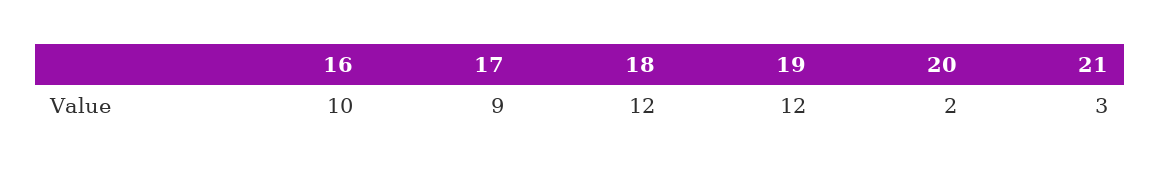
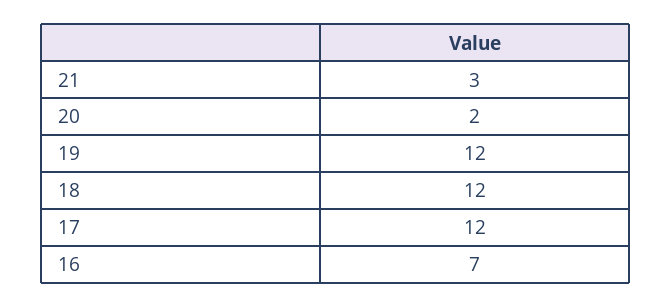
  {
-   "16": 10,
+   "16": 7,
-   "17": 9,
+   "17": 12,
    "18": 12,
    "19": 12,
    "20": 2,
    "21": 3
  }

